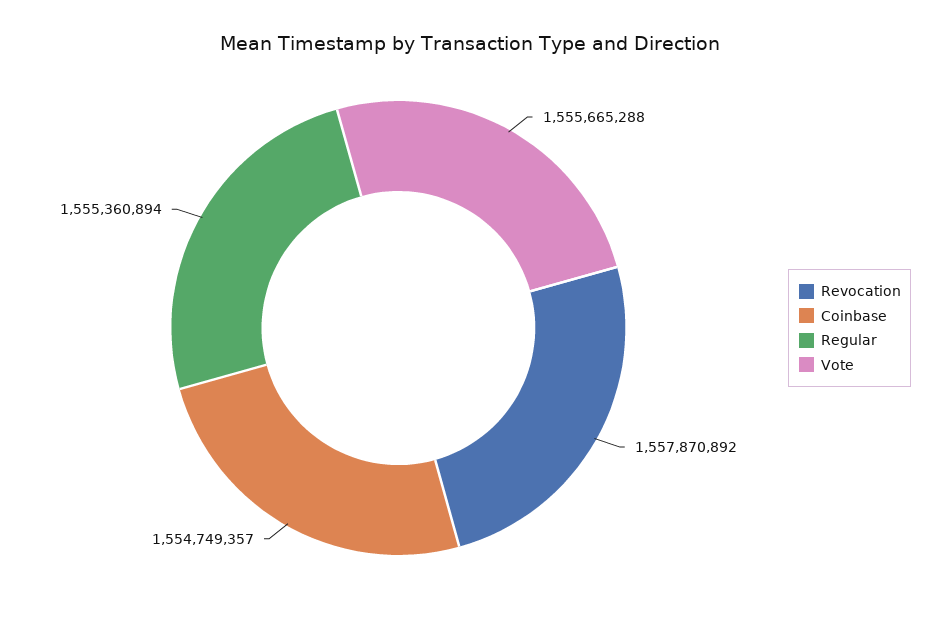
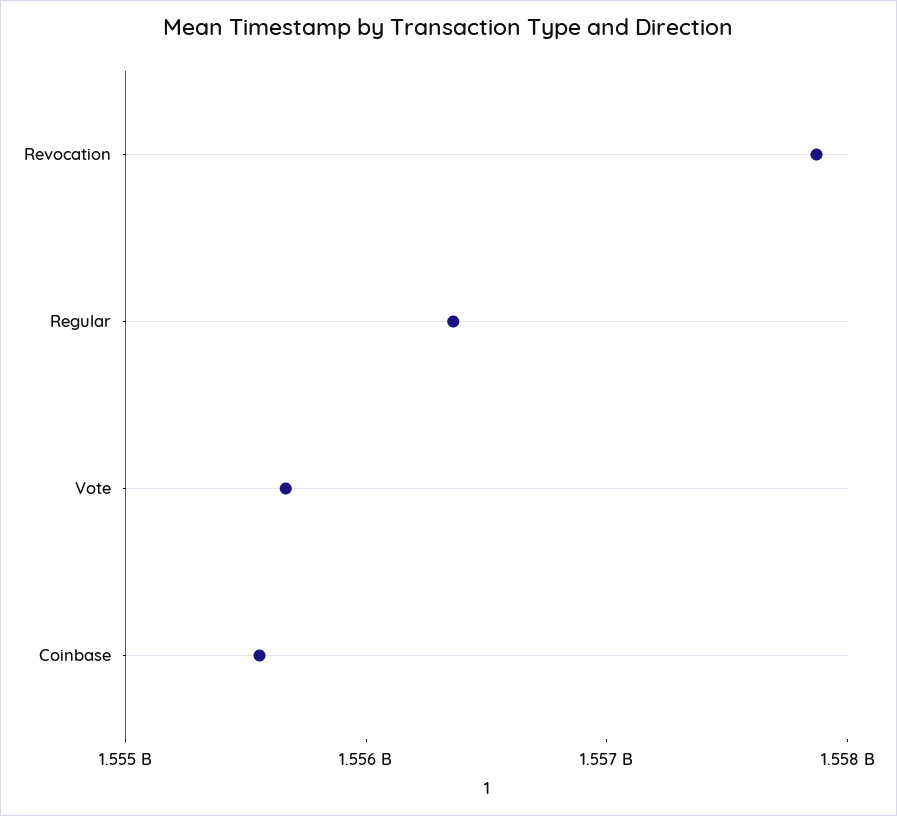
  {
    "Revocation": 1557870892,
-   "Coinbase": 1554749357,
+   "Coinbase": 1555600000,
-   "Regular": 1555360894,
+   "Regular": 1556400000,
    "Vote": 1555665288
  }

